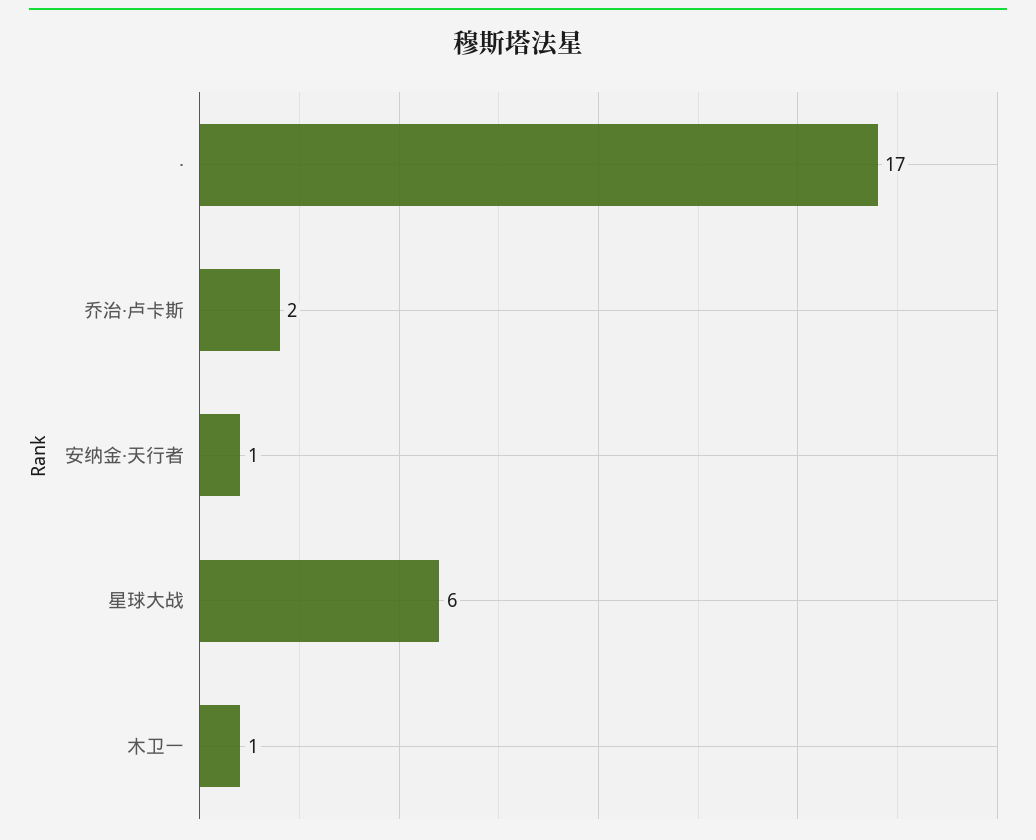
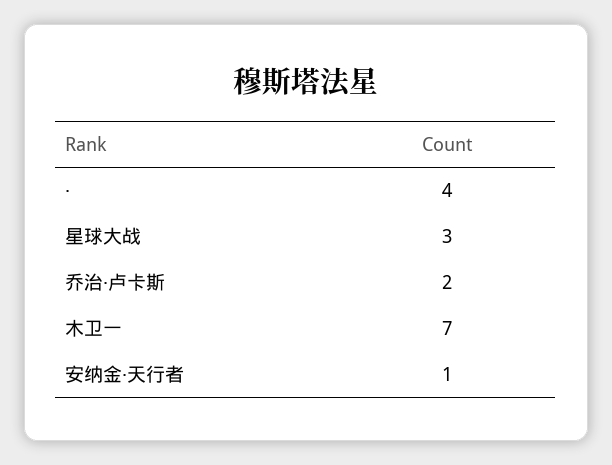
  {
-   "·": 17,
+   "·": 4,
    "乔治·卢卡斯": 2,
    "安纳金·天行者": 1,
-   "星球大战": 6,
+   "星球大战": 3,
-   "木卫一": 1
+   "木卫一": 7
  }

